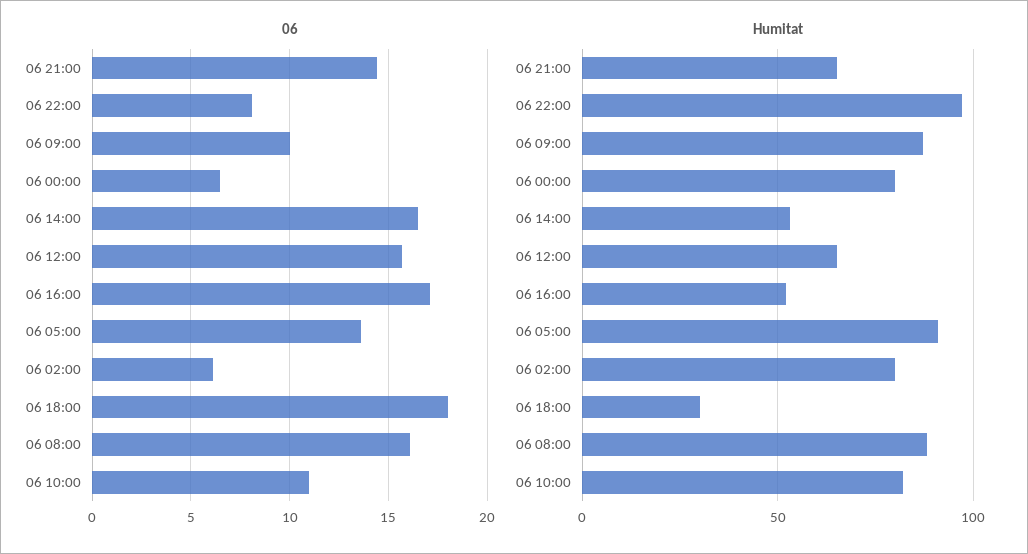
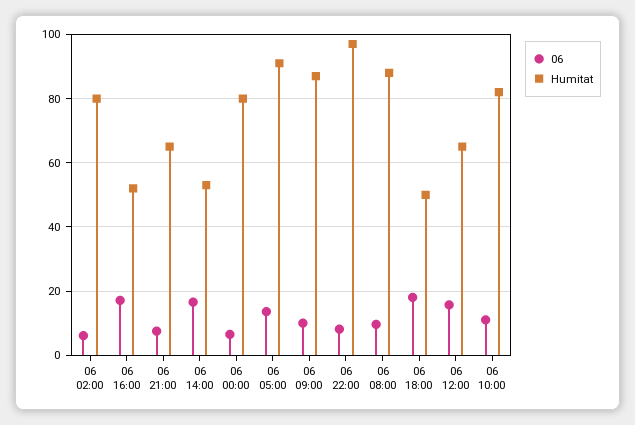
  {
    "06": {
-     "06 21:00": 14.5,
+     "06 21:00": 8,
      "06 22:00": 8,
      "06 09:00": 10,
      "06 00:00": 6.5,
      "06 14:00": 16.5,
      "06 12:00": 15.5,
      "06 16:00": 17,
      "06 05:00": 13.5,
      "06 02:00": 6,
      "06 18:00": 18,
-     "06 08:00": 16,
+     "06 08:00": 10,
      "06 10:00": 11
    },
    "Humitat": {
      "06 21:00": 66,
      "06 22:00": 98,
      "06 09:00": 88,
      "06 00:00": 80,
      "06 14:00": 54,
      "06 12:00": 66,
      "06 16:00": 52,
      "06 05:00": 92,
      "06 02:00": 80,
-     "06 18:00": 30,
+     "06 18:00": 50,
      "06 08:00": 88,
      "06 10:00": 82
    }
  }

